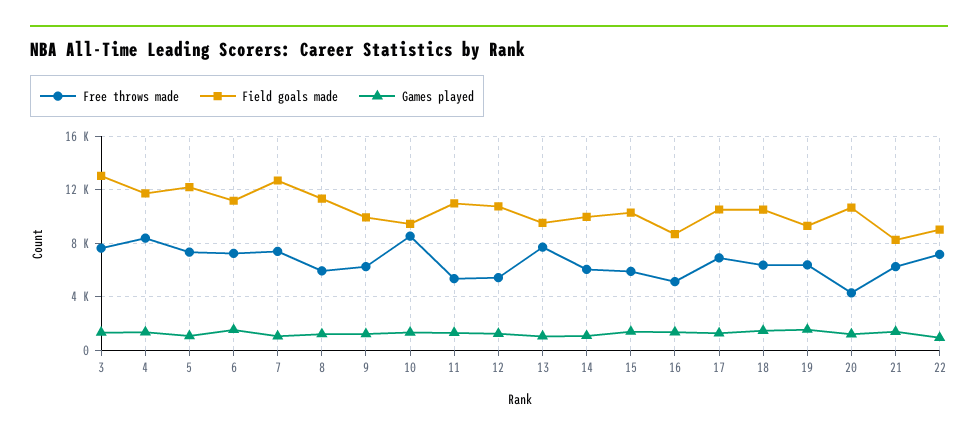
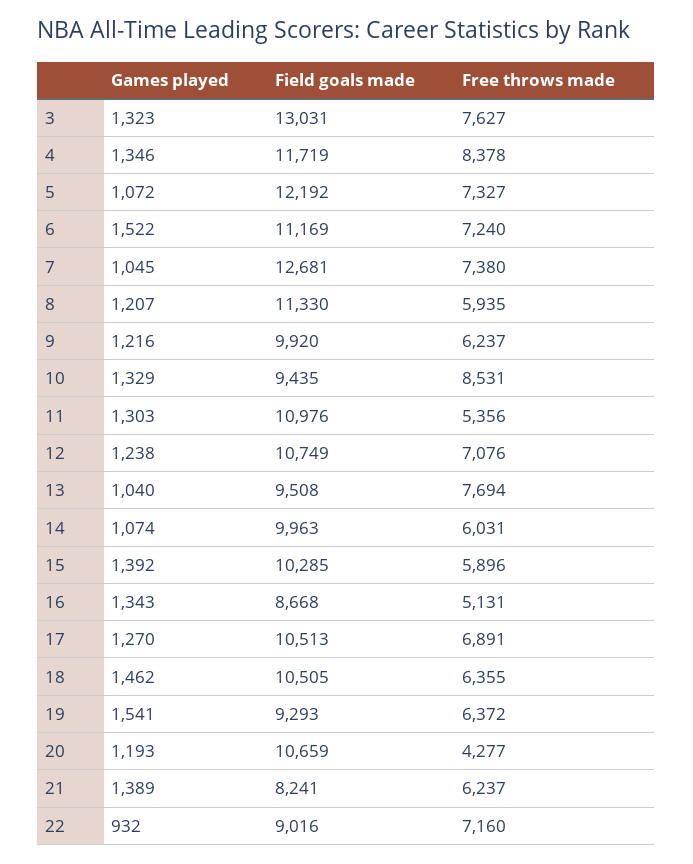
  {
    "Free throws made": {
      "3": 7627,
      "4": 8378,
      "5": 7327,
      "6": 7240,
      "7": 7380,
      "8": 5935,
      "9": 6237,
      "10": 8531,
      "11": 5356,
-     "12": 5500,
+     "12": 7076,
      "13": 7694,
      "14": 6031,
      "15": 5896,
      "16": 5131,
      "17": 6891,
      "18": 6355,
      "19": 6372,
      "20": 4277,
      "21": 6237,
      "22": 7160
    },
    "Field goals made": {
      "3": 13031,
      "4": 11719,
      "5": 12192,
      "6": 11169,
      "7": 12681,
      "8": 11330,
      "9": 9920,
      "10": 9435,
      "11": 10976,
      "12": 10749,
      "13": 9508,
      "14": 9963,
      "15": 10285,
      "16": 8668,
      "17": 10513,
      "18": 10505,
      "19": 9293,
      "20": 10659,
      "21": 8241,
      "22": 9016
    },
    "Games played": {
      "3": 1323,
      "4": 1346,
      "5": 1072,
      "6": 1522,
      "7": 1045,
      "8": 1207,
      "9": 1216,
      "10": 1329,
      "11": 1303,
      "12": 1238,
      "13": 1040,
      "14": 1074,
      "15": 1392,
      "16": 1343,
      "17": 1270,
      "18": 1462,
      "19": 1541,
      "20": 1193,
      "21": 1389,
      "22": 932
    }
  }

